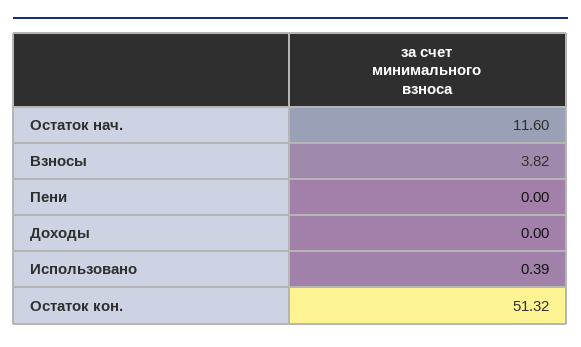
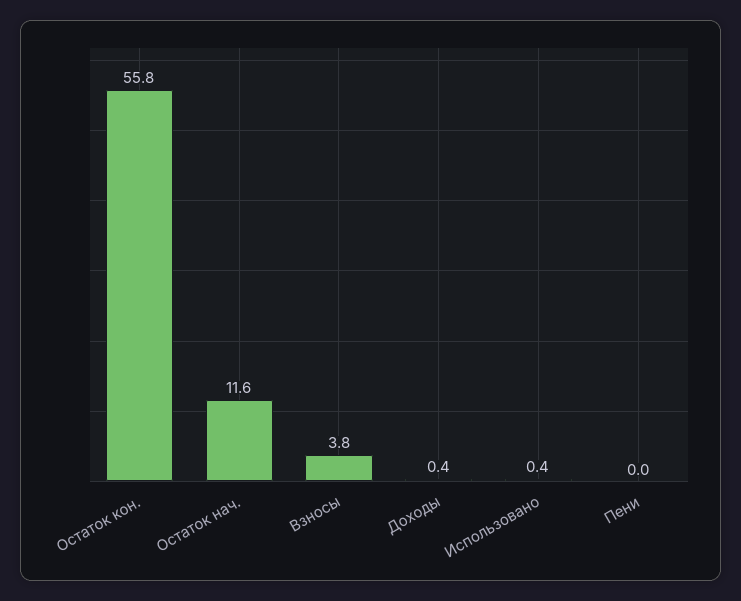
  {
    "Остаток нач.": 11.6,
    "Взносы": 3.82,
    "Пени": 0,
-   "Доходы": 0,
+   "Доходы": 0.4,
    "Использовано": 0.39,
-   "Остаток кон.": 51.32
+   "Остаток кон.": 55.8
  }

